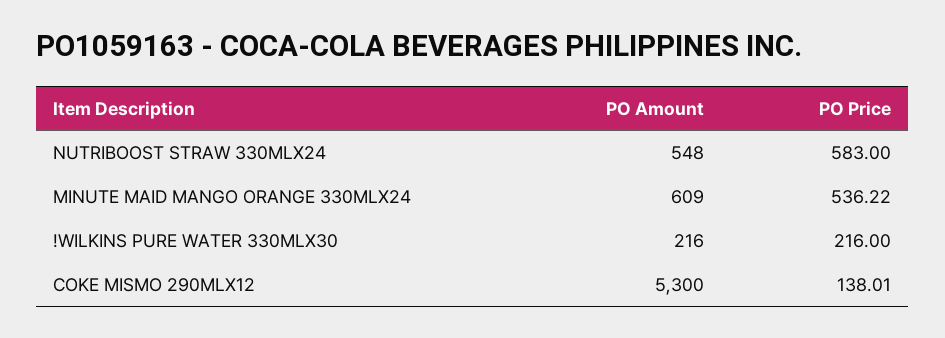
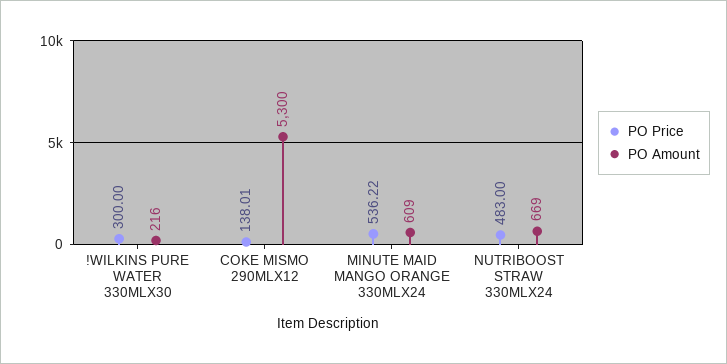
  {
    "PO Amount": {
-     "NUTRIBOOST STRAW 330MLX24": 548,
+     "NUTRIBOOST STRAW 330MLX24": 669,
      "MINUTE MAID MANGO ORANGE 330MLX24": 609,
      "!WILKINS PURE WATER 330MLX30": 216,
      "COKE MISMO 290MLX12": 5300
    },
    "PO Price": {
-     "NUTRIBOOST STRAW 330MLX24": 583,
+     "NUTRIBOOST STRAW 330MLX24": 483,
      "MINUTE MAID MANGO ORANGE 330MLX24": 536.22,
-     "!WILKINS PURE WATER 330MLX30": 216,
+     "!WILKINS PURE WATER 330MLX30": 300,
      "COKE MISMO 290MLX12": 138.01
    }
  }

